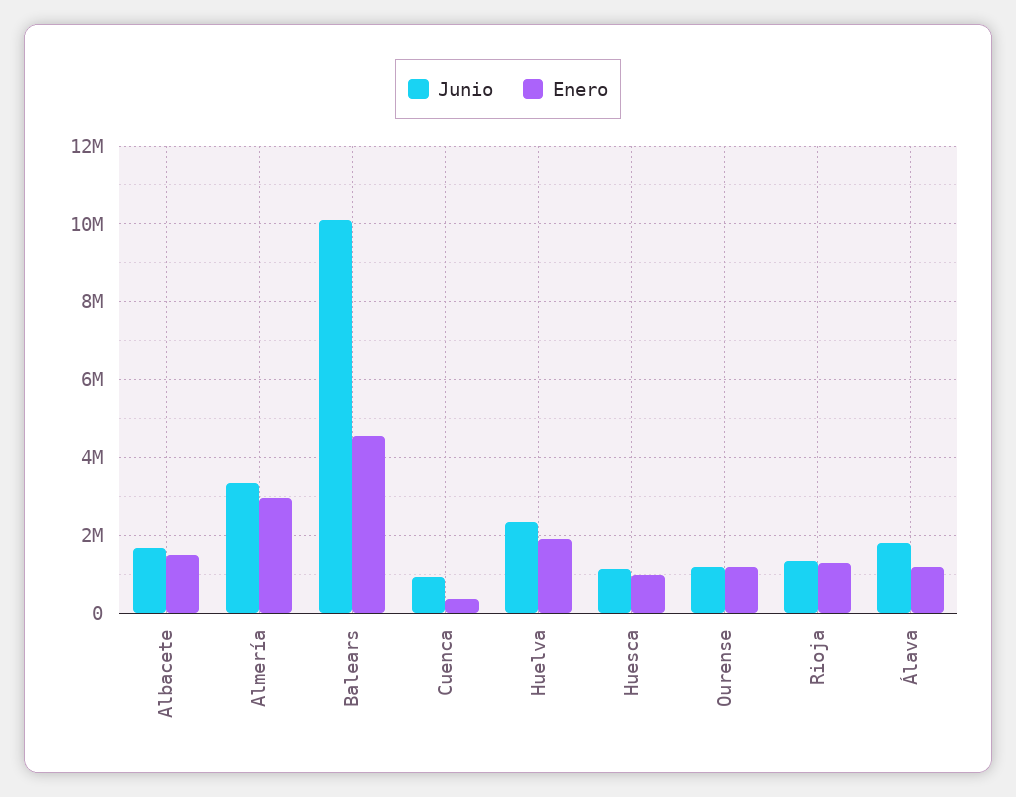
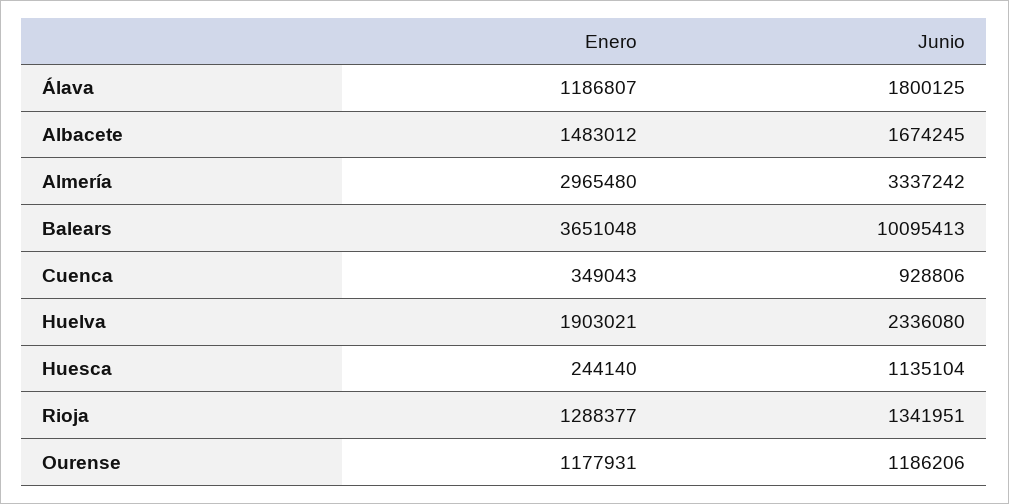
  {
    "Junio": {
      "Albacete": 1674245,
      "Almería": 3337242,
      "Balears": 10095413,
      "Cuenca": 928806,
      "Huelva": 2336080,
      "Huesca": 1135104,
      "Ourense": 1186206,
      "Rioja": 1341951,
      "Álava": 1800125
    },
    "Enero": {
      "Albacete": 1483012,
      "Almería": 2965480,
-     "Balears": 4600000,
+     "Balears": 3651048,
      "Cuenca": 349043,
      "Huelva": 1903021,
-     "Huesca": 1000000,
+     "Huesca": 244140,
      "Ourense": 1177931,
      "Rioja": 1288377,
      "Álava": 1186807
    }
  }

